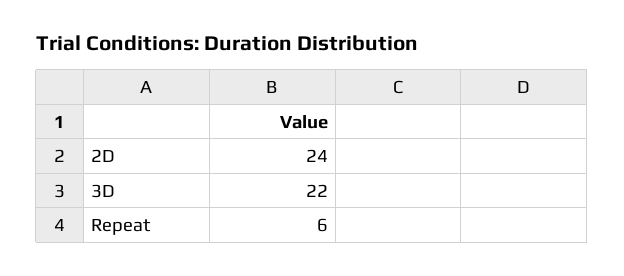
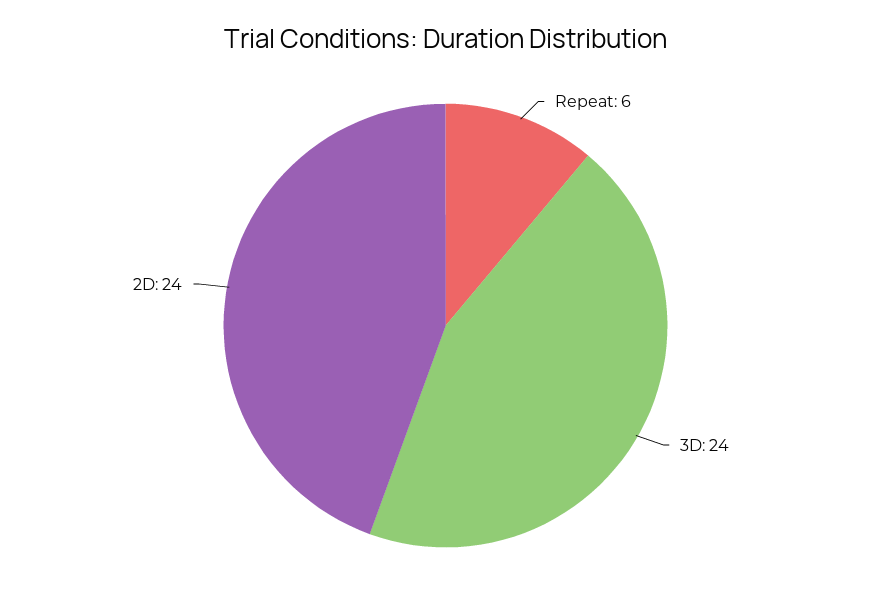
  {
    "2D": 24,
-   "3D": 22,
+   "3D": 24,
    "Repeat": 6
  }

